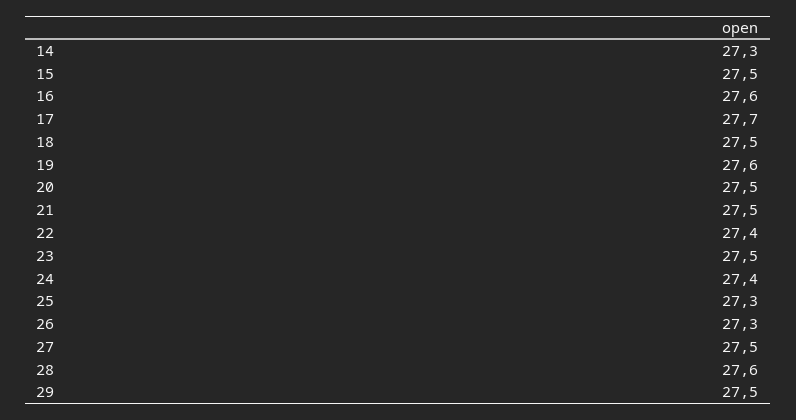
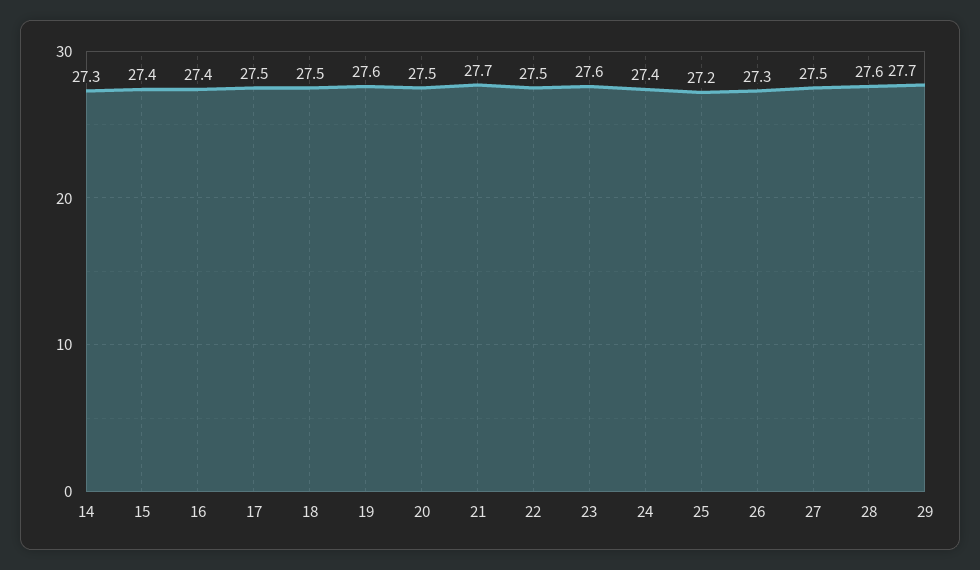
  {
    "14": 27.3,
-   "15": 27.5,
+   "15": 27.4,
-   "16": 27.6,
+   "16": 27.4,
-   "17": 27.7,
+   "17": 27.5,
    "18": 27.5,
    "19": 27.6,
    "20": 27.5,
-   "21": 27.5,
+   "21": 27.7,
-   "22": 27.4,
+   "22": 27.5,
-   "23": 27.5,
+   "23": 27.6,
    "24": 27.4,
-   "25": 27.3,
+   "25": 27.2,
    "26": 27.3,
    "27": 27.5,
    "28": 27.6,
-   "29": 27.5
+   "29": 27.7
  }

